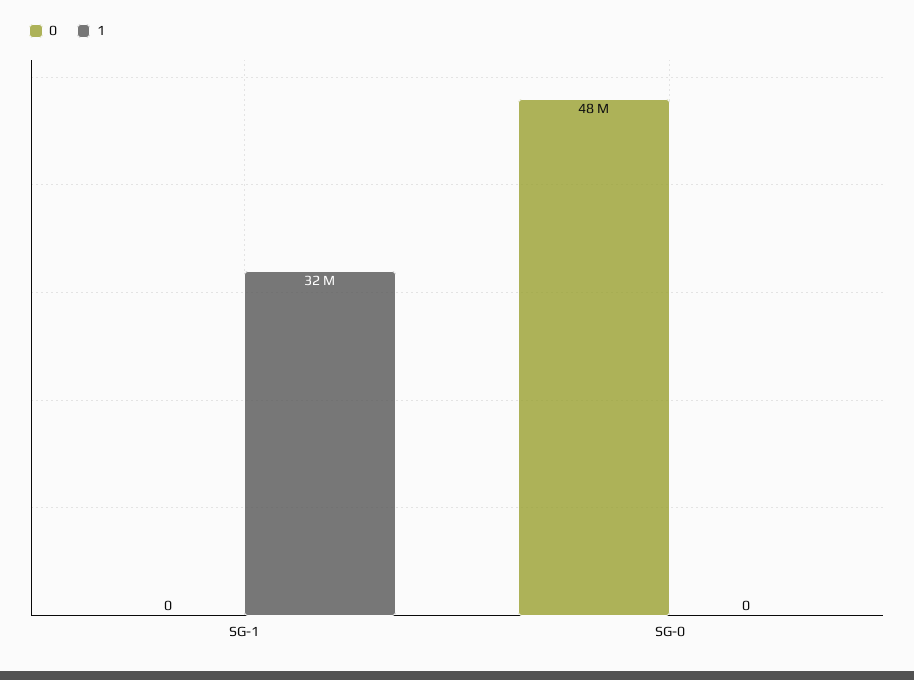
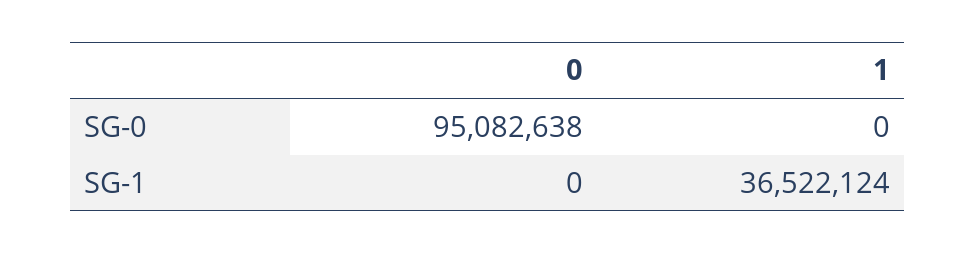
  {
    "0": {
      "SG-1": 0,
-     "SG-0": 48000000
+     "SG-0": 95082638
    },
    "1": {
-     "SG-1": 32000000,
+     "SG-1": 36522124,
      "SG-0": 0
    }
  }

